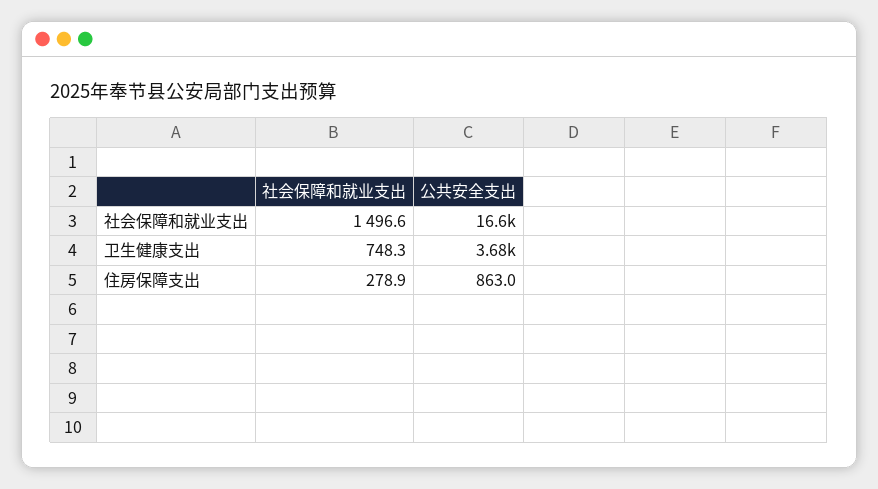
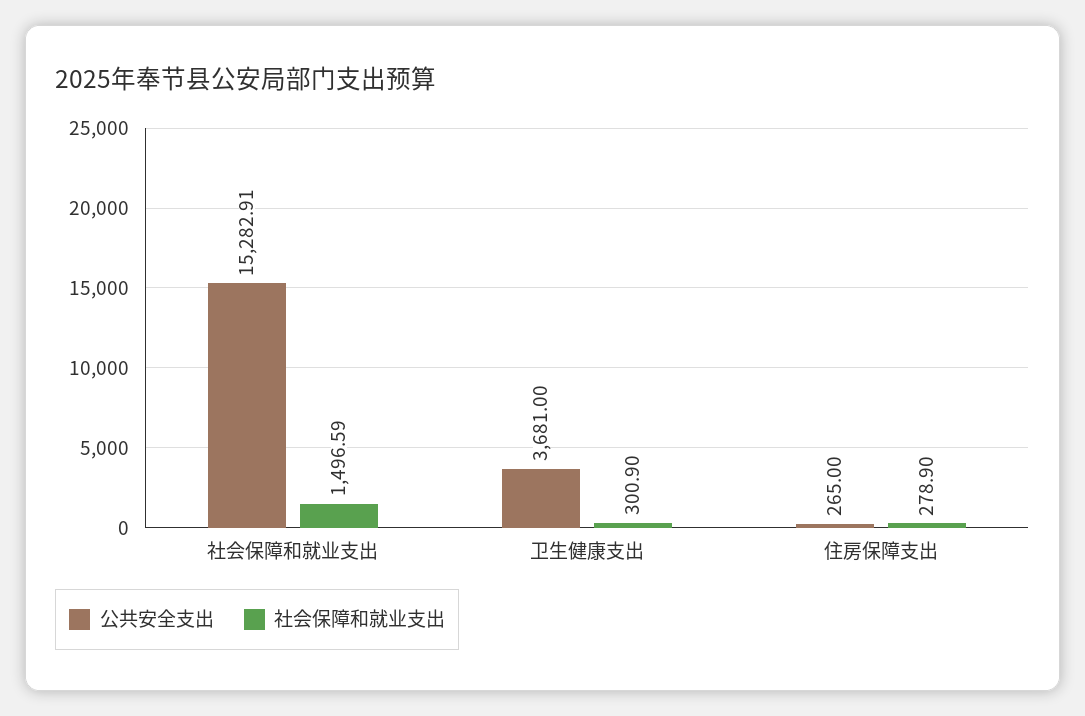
  {
    "社会保障和就业支出": {
      "社会保障和就业支出": 1496.59,
-     "卫生健康支出": 748.3,
+     "卫生健康支出": 300.9,
      "住房保障支出": 278.9
    },
    "公共安全支出": {
-     "社会保障和就业支出": 16600,
+     "社会保障和就业支出": 15282.91,
      "卫生健康支出": 3681,
-     "住房保障支出": 863
+     "住房保障支出": 265
    }
  }

